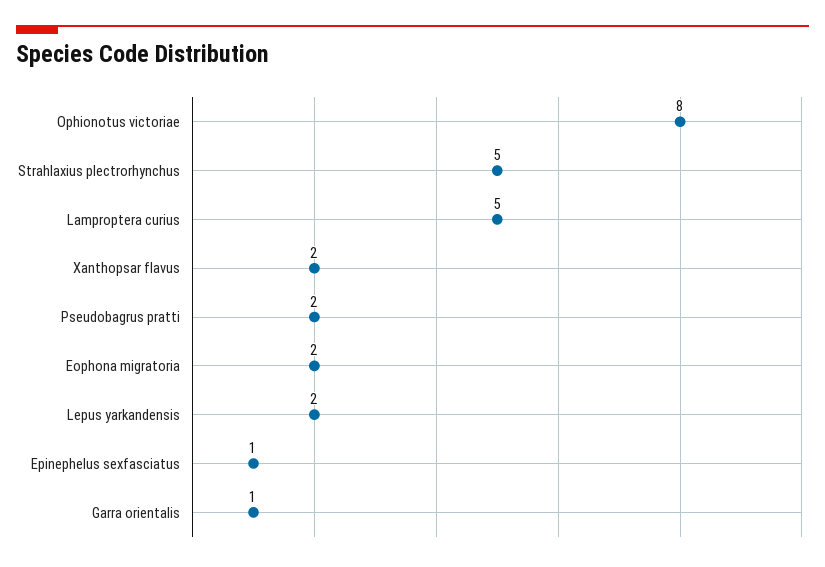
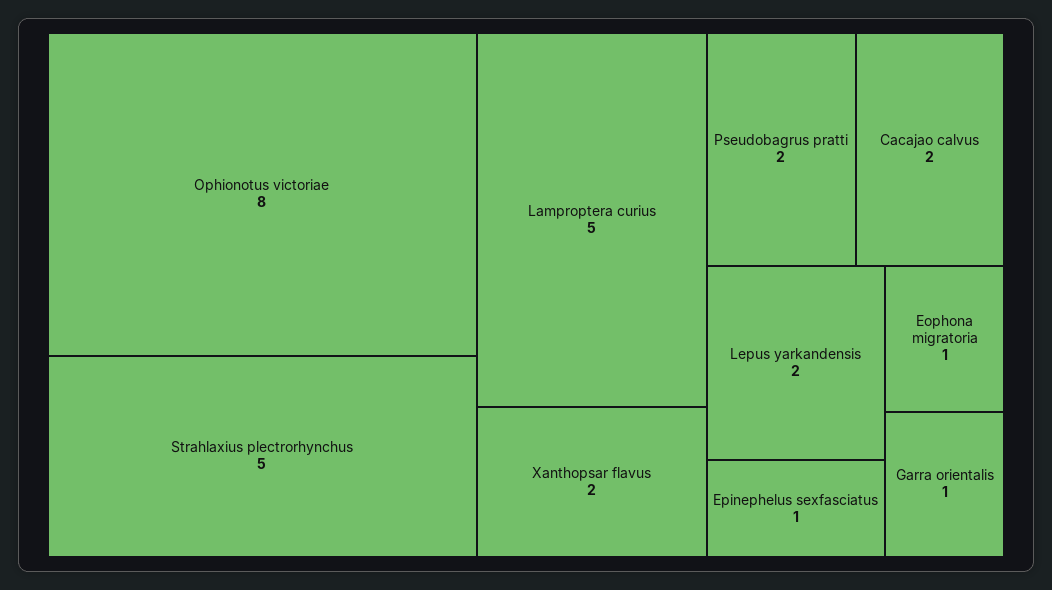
  {
    "Ophionotus victoriae": 8,
    "Strahlaxius plectrorhynchus": 5,
    "Lamproptera curius": 5,
    "Xanthopsar flavus": 2,
    "Pseudobagrus pratti": 2,
-   "Eophona migratoria": 2,
+   "Eophona migratoria": 1,
    "Lepus yarkandensis": 2,
    "Epinephelus sexfasciatus": 1,
-   "Garra orientalis": 1
+   "Garra orientalis": 1,
+   "Cacajao calvus": 2
  }

